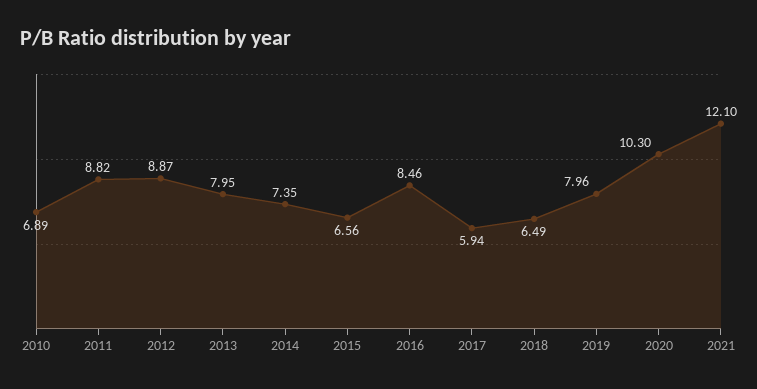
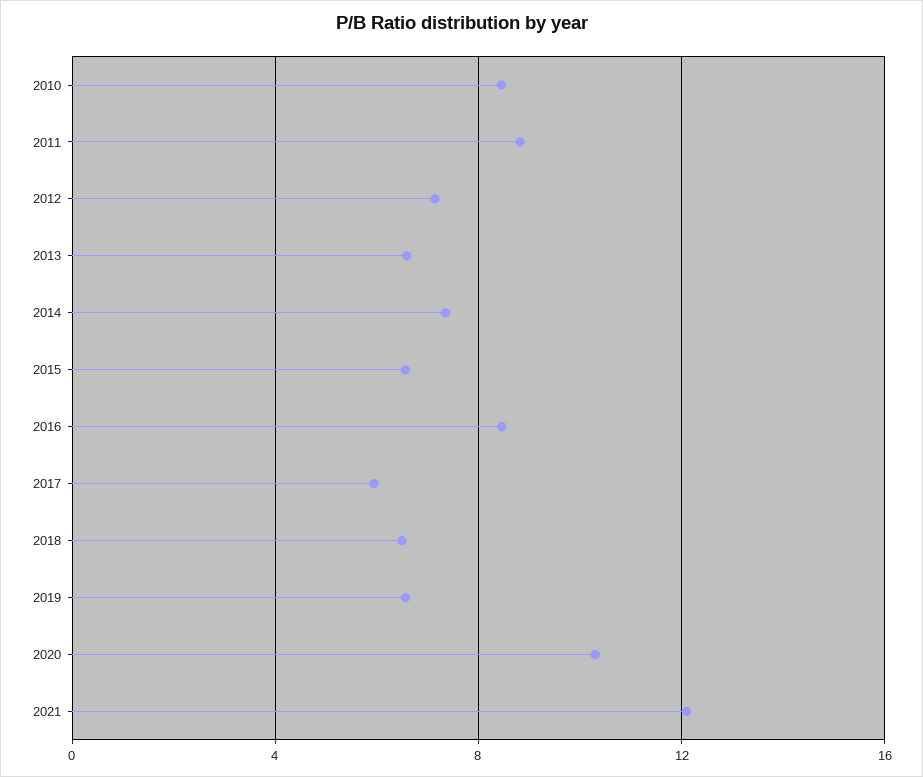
  {
-   "2010": 6.89,
+   "2010": 8.5,
    "2011": 8.82,
-   "2012": 8.87,
+   "2012": 7,
-   "2013": 7.95,
+   "2013": 6.5,
    "2014": 7.35,
    "2015": 6.56,
    "2016": 8.46,
    "2017": 5.94,
    "2018": 6.49,
-   "2019": 7.96,
+   "2019": 6.5,
    "2020": 10.3,
    "2021": 12.1
  }

